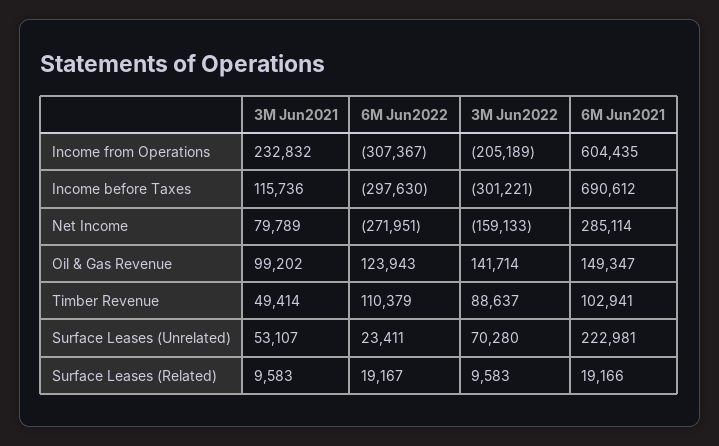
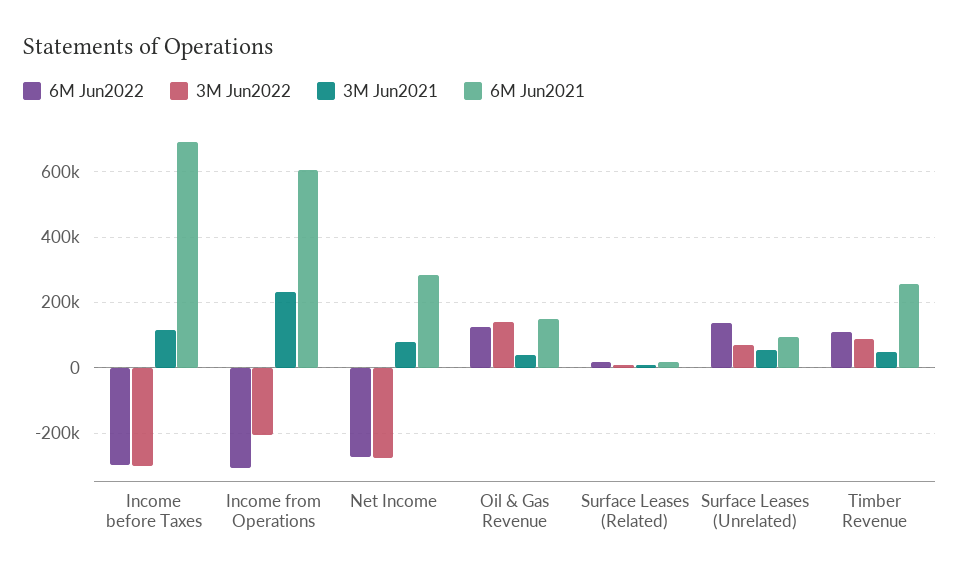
  {
    "3M Jun2021": {
      "Income from Operations": 232832,
      "Income before Taxes": 115736,
      "Net Income": 79789,
-     "Oil & Gas Revenue": 99202,
+     "Oil & Gas Revenue": 40000,
      "Timber Revenue": 49414,
      "Surface Leases (Unrelated)": 53107,
      "Surface Leases (Related)": 9583
    },
    "6M Jun2022": {
      "Income from Operations": -307367,
      "Income before Taxes": -297630,
      "Net Income": -271951,
      "Oil & Gas Revenue": 123943,
      "Timber Revenue": 110379,
-     "Surface Leases (Unrelated)": 23411,
+     "Surface Leases (Unrelated)": 140000,
      "Surface Leases (Related)": 19167
    },
    "3M Jun2022": {
      "Income from Operations": -205189,
      "Income before Taxes": -301221,
-     "Net Income": -159133,
+     "Net Income": -280000,
      "Oil & Gas Revenue": 141714,
      "Timber Revenue": 88637,
      "Surface Leases (Unrelated)": 70280,
      "Surface Leases (Related)": 9583
    },
    "6M Jun2021": {
      "Income from Operations": 604435,
      "Income before Taxes": 690612,
      "Net Income": 285114,
      "Oil & Gas Revenue": 149347,
-     "Timber Revenue": 102941,
+     "Timber Revenue": 260000,
-     "Surface Leases (Unrelated)": 222981,
+     "Surface Leases (Unrelated)": 100000,
      "Surface Leases (Related)": 19166
    }
  }

